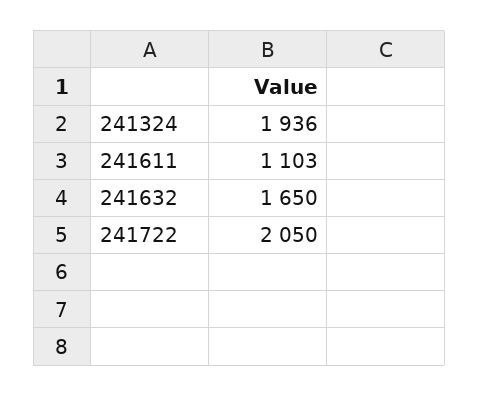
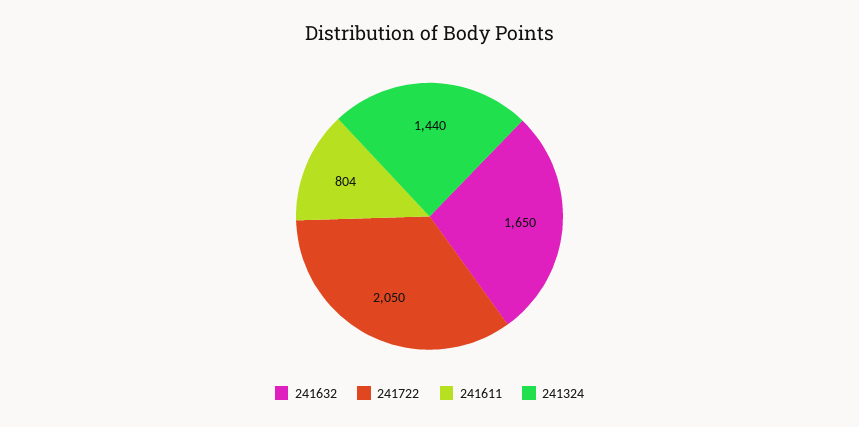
  {
-   "241324": 1936,
+   "241324": 1440,
-   "241611": 1103,
+   "241611": 804,
    "241632": 1650,
    "241722": 2050
  }

